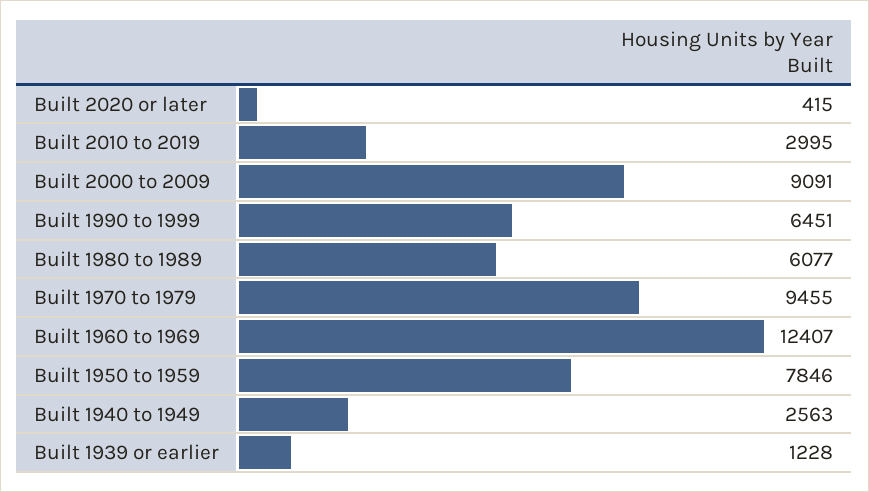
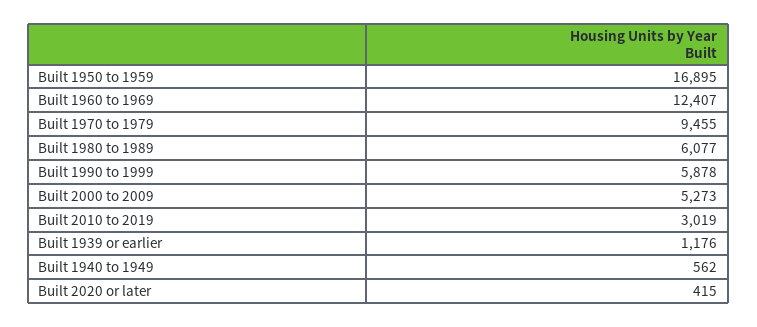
  {
    "Built 2020 or later": 415,
-   "Built 2010 to 2019": 2995,
+   "Built 2010 to 2019": 3019,
-   "Built 2000 to 2009": 9091,
+   "Built 2000 to 2009": 5273,
-   "Built 1990 to 1999": 6451,
+   "Built 1990 to 1999": 5878,
    "Built 1980 to 1989": 6077,
    "Built 1970 to 1979": 9455,
    "Built 1960 to 1969": 12407,
-   "Built 1950 to 1959": 7846,
+   "Built 1950 to 1959": 16895,
-   "Built 1940 to 1949": 2563,
+   "Built 1940 to 1949": 562,
-   "Built 1939 or earlier": 1228
+   "Built 1939 or earlier": 1176
  }

